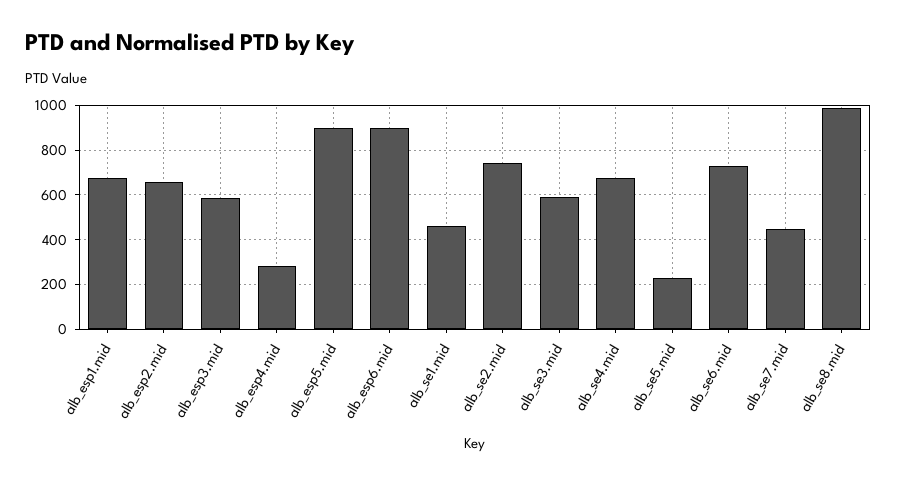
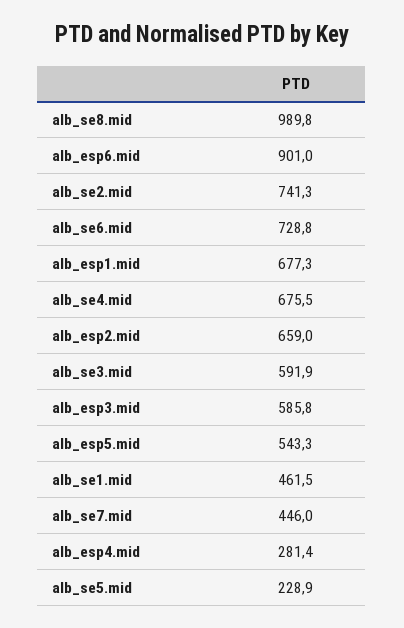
  {
    "alb_esp1.mid": 677.3,
    "alb_esp2.mid": 659,
    "alb_esp3.mid": 585.8,
    "alb_esp4.mid": 281.4,
-   "alb_esp5.mid": 900,
+   "alb_esp5.mid": 543.3,
    "alb_esp6.mid": 901,
    "alb_se1.mid": 461.5,
    "alb_se2.mid": 741.3,
    "alb_se3.mid": 591.9,
    "alb_se4.mid": 675.5,
    "alb_se5.mid": 228.9,
    "alb_se6.mid": 728.8,
    "alb_se7.mid": 446,
    "alb_se8.mid": 989.8
  }

